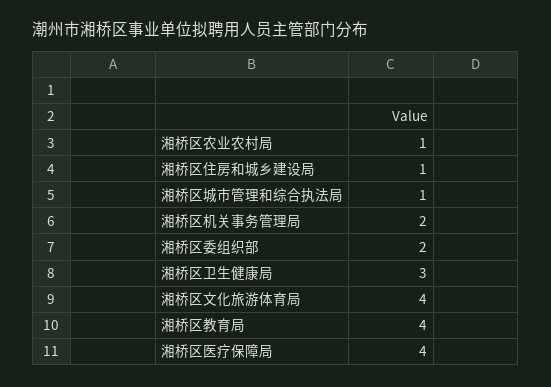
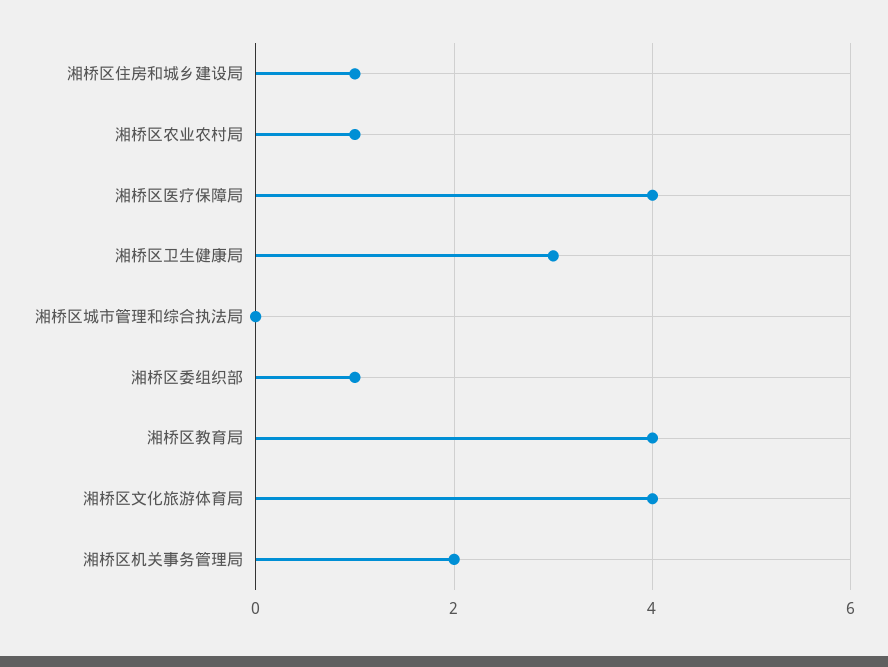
  {
    "湘桥区农业农村局": 1,
    "湘桥区住房和城乡建设局": 1,
-   "湘桥区城市管理和综合执法局": 1,
+   "湘桥区城市管理和综合执法局": 0,
    "湘桥区机关事务管理局": 2,
-   "湘桥区委组织部": 2,
+   "湘桥区委组织部": 1,
    "湘桥区卫生健康局": 3,
    "湘桥区文化旅游体育局": 4,
    "湘桥区教育局": 4,
    "湘桥区医疗保障局": 4
  }

